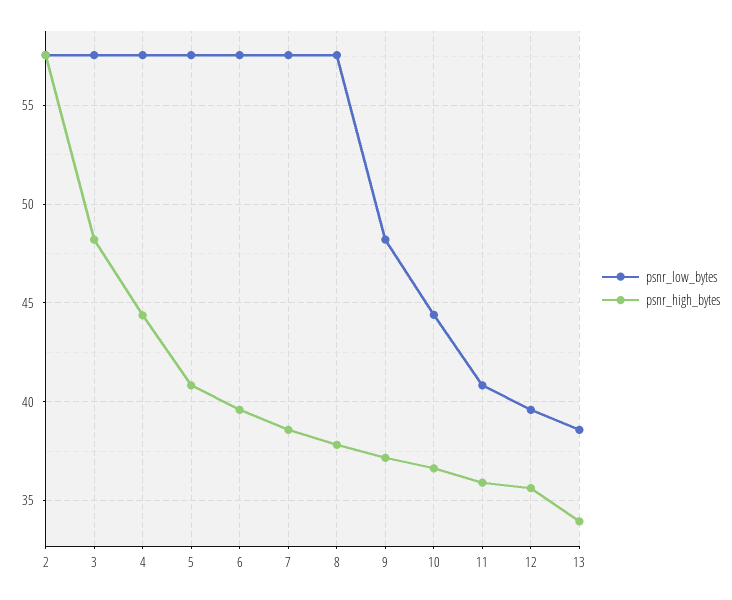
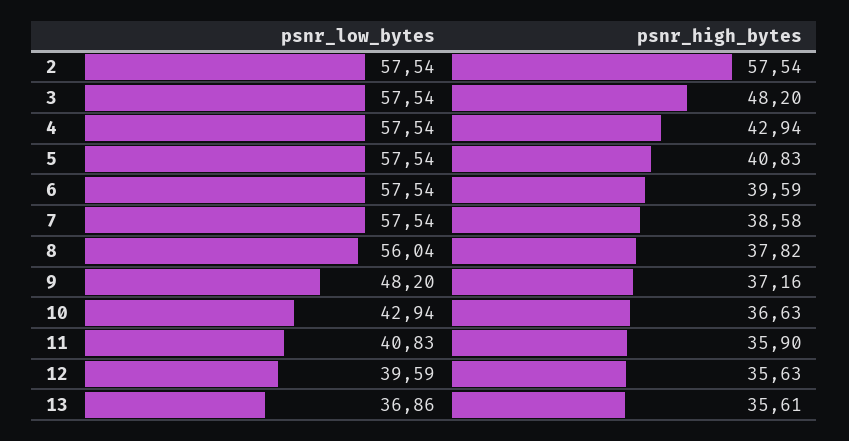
  {
    "psnr_low_bytes": {
      "2": 57.54,
      "3": 57.54,
      "4": 57.54,
      "5": 57.54,
      "6": 57.54,
      "7": 57.54,
-     "8": 57.5,
+     "8": 56.04,
      "9": 48.2,
-     "10": 44.5,
+     "10": 42.94,
      "11": 40.83,
      "12": 39.59,
-     "13": 38.5
+     "13": 36.86
    },
    "psnr_high_bytes": {
      "2": 57.54,
      "3": 48.2,
-     "4": 44.5,
+     "4": 42.94,
      "5": 40.83,
      "6": 39.59,
      "7": 38.58,
      "8": 37.82,
      "9": 37.16,
      "10": 36.63,
      "11": 35.9,
      "12": 35.63,
-     "13": 34
+     "13": 35.61
    }
  }

